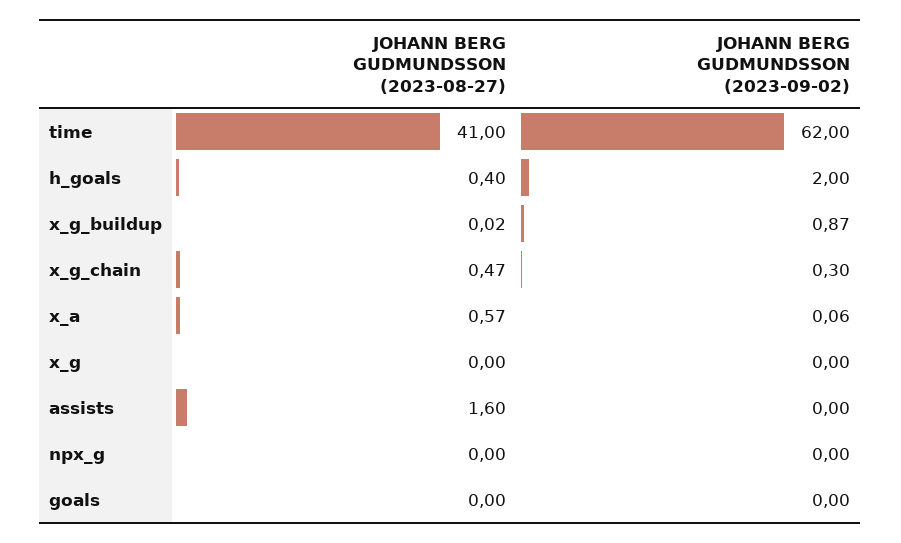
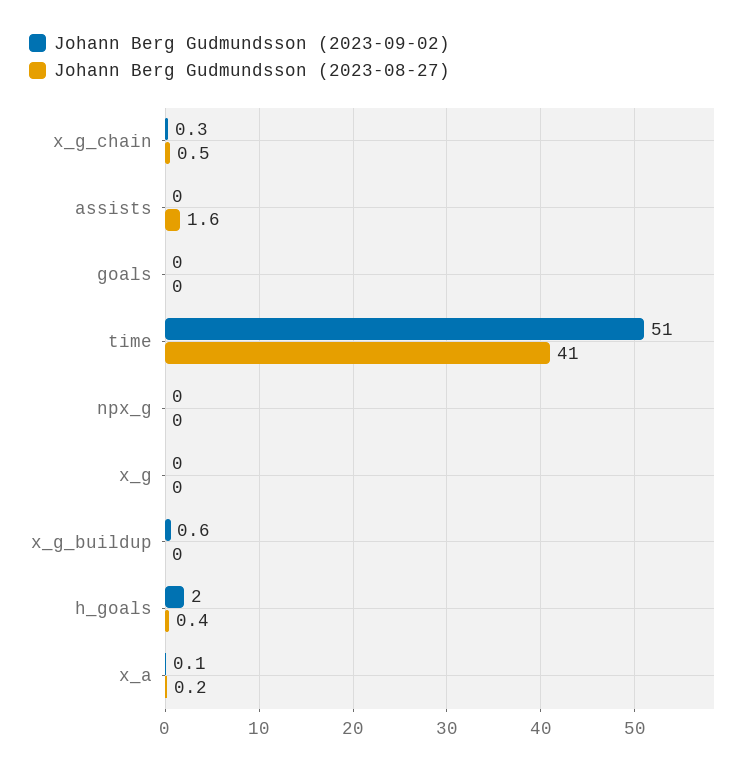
  {
    "JOHANN BERG GUDMUNDSSON (2023-08-27)": {
      "time": 41,
      "h_goals": 0.4,
      "x_g_buildup": 0.02,
      "x_g_chain": 0.47,
-     "x_a": 0.57,
+     "x_a": 0.2,
      "x_g": 0,
      "assists": 1.6,
      "npx_g": 0,
      "goals": 0
    },
    "JOHANN BERG GUDMUNDSSON (2023-09-02)": {
-     "time": 62,
+     "time": 51,
      "h_goals": 2,
-     "x_g_buildup": 0.87,
+     "x_g_buildup": 0.6,
      "x_g_chain": 0.3,
      "x_a": 0.06,
      "x_g": 0,
      "assists": 0,
      "npx_g": 0,
      "goals": 0
    }
  }

